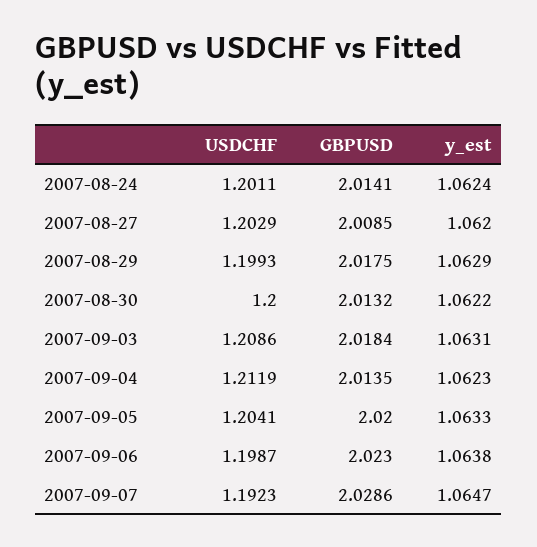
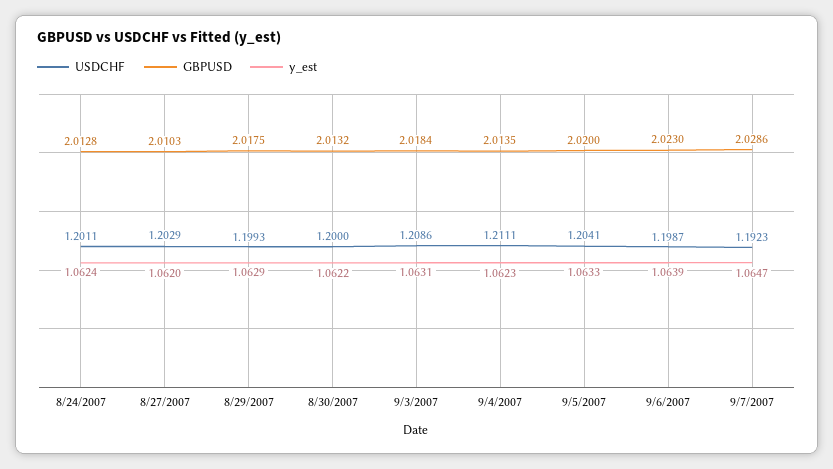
  {
    "USDCHF": {
      "2007-08-24": 1.2011,
      "2007-08-27": 1.2029,
      "2007-08-29": 1.1993,
      "2007-08-30": 1.2,
      "2007-09-03": 1.2086,
-     "2007-09-04": 1.2119,
+     "2007-09-04": 1.2111,
      "2007-09-05": 1.2041,
      "2007-09-06": 1.1987,
      "2007-09-07": 1.1923
    },
    "GBPUSD": {
-     "2007-08-24": 2.0141,
+     "2007-08-24": 2.0128,
-     "2007-08-27": 2.0085,
+     "2007-08-27": 2.0103,
      "2007-08-29": 2.0175,
      "2007-08-30": 2.0132,
      "2007-09-03": 2.0184,
      "2007-09-04": 2.0135,
      "2007-09-05": 2.02,
      "2007-09-06": 2.023,
      "2007-09-07": 2.0286
    },
    "y_est": {
      "2007-08-24": 1.0624,
      "2007-08-27": 1.062,
      "2007-08-29": 1.0629,
      "2007-08-30": 1.0622,
      "2007-09-03": 1.0631,
      "2007-09-04": 1.0623,
      "2007-09-05": 1.0633,
-     "2007-09-06": 1.0638,
+     "2007-09-06": 1.0639,
      "2007-09-07": 1.0647
    }
  }

